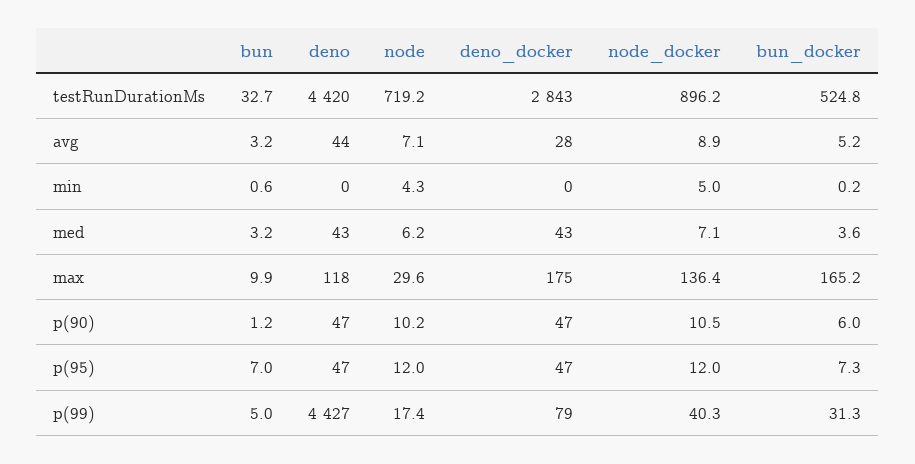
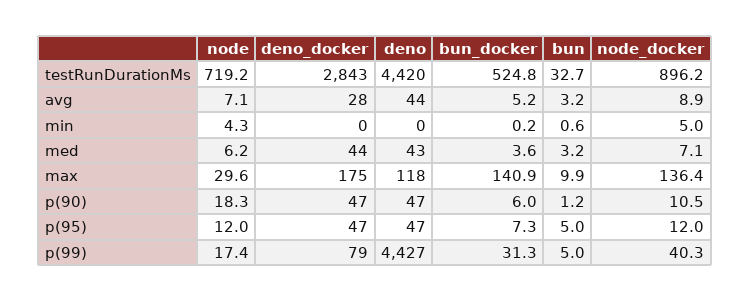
  {
    "bun": {
      "testRunDurationMs": 32.7,
      "avg": 3.2,
      "min": 0.6,
      "med": 3.2,
      "max": 9.9,
      "p(90)": 1.2,
-     "p(95)": 7,
+     "p(95)": 5,
      "p(99)": 5
    },
    "deno": {
      "testRunDurationMs": 4420,
      "avg": 44,
      "min": 0,
      "med": 43,
      "max": 118,
      "p(90)": 47,
      "p(95)": 47,
      "p(99)": 4427
    },
    "node": {
      "testRunDurationMs": 719.2,
      "avg": 7.1,
      "min": 4.3,
      "med": 6.2,
      "max": 29.6,
-     "p(90)": 10.2,
+     "p(90)": 18.3,
      "p(95)": 12,
      "p(99)": 17.4
    },
    "deno_docker": {
      "testRunDurationMs": 2843,
      "avg": 28,
      "min": 0,
-     "med": 43,
+     "med": 44,
      "max": 175,
      "p(90)": 47,
      "p(95)": 47,
      "p(99)": 79
    },
    "node_docker": {
      "testRunDurationMs": 896.2,
      "avg": 8.9,
      "min": 5,
      "med": 7.1,
      "max": 136.4,
      "p(90)": 10.5,
      "p(95)": 12,
      "p(99)": 40.3
    },
    "bun_docker": {
      "testRunDurationMs": 524.8,
      "avg": 5.2,
      "min": 0.2,
      "med": 3.6,
-     "max": 165.2,
+     "max": 140.9,
      "p(90)": 6,
      "p(95)": 7.3,
      "p(99)": 31.3
    }
  }

